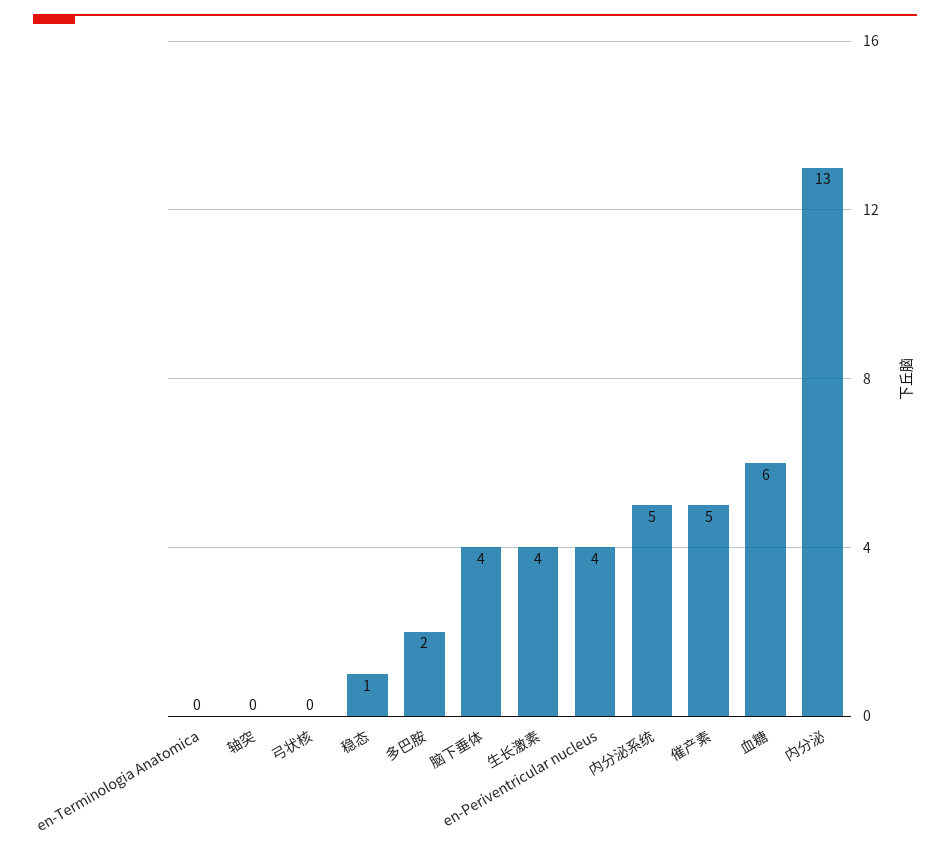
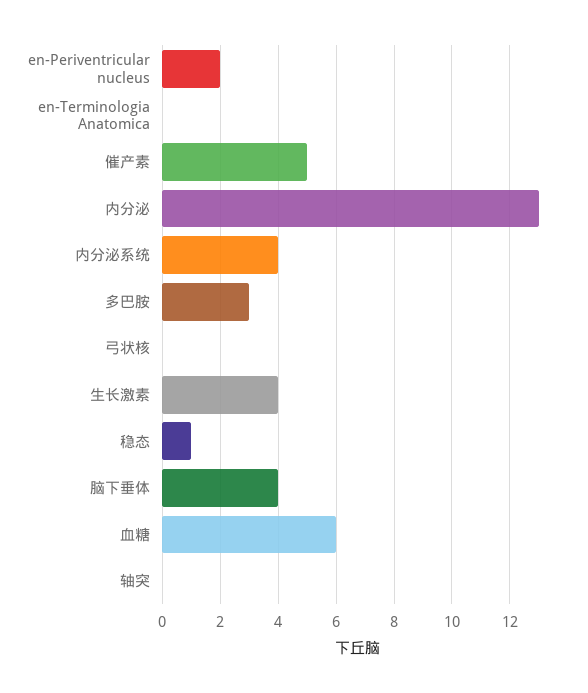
  {
    "en-Terminologia Anatomica": 0,
    "轴突": 0,
    "弓状核": 0,
    "稳态": 1,
-   "多巴胺": 2,
+   "多巴胺": 3,
    "脑下垂体": 4,
    "生长激素": 4,
-   "en-Periventricular nucleus": 4,
+   "en-Periventricular nucleus": 2,
-   "内分泌系统": 5,
+   "内分泌系统": 4,
    "催产素": 5,
    "血糖": 6,
    "内分泌": 13
  }

